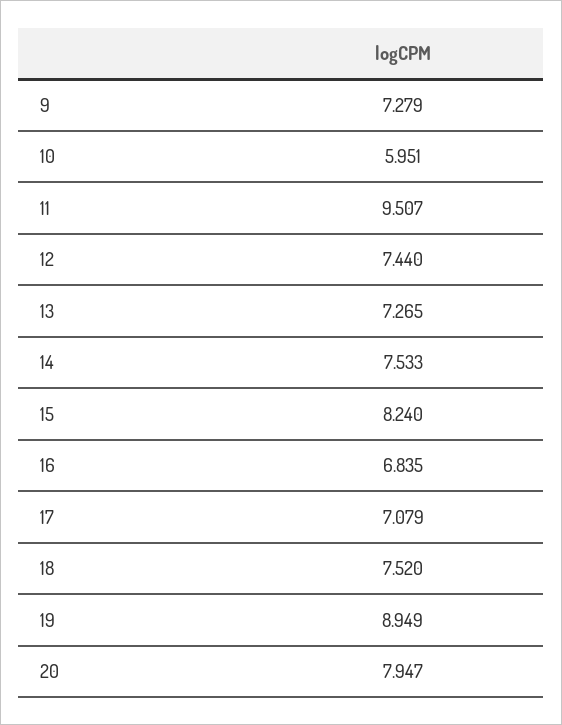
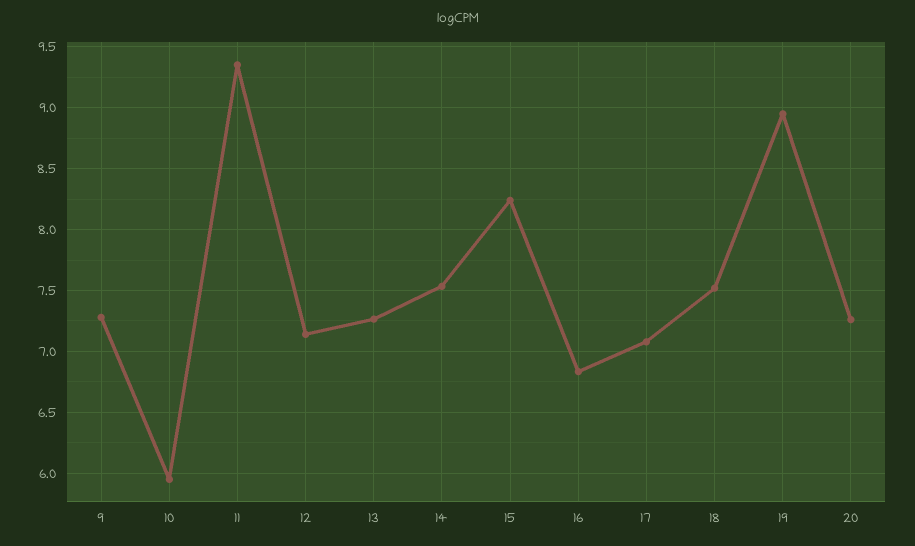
  {
    "9": 7.279,
    "10": 5.951,
-   "11": 9.507,
+   "11": 9.35,
-   "12": 7.44,
+   "12": 7.15,
    "13": 7.265,
    "14": 7.533,
    "15": 8.24,
    "16": 6.835,
    "17": 7.079,
    "18": 7.52,
    "19": 8.949,
-   "20": 7.947
+   "20": 7.25
  }

